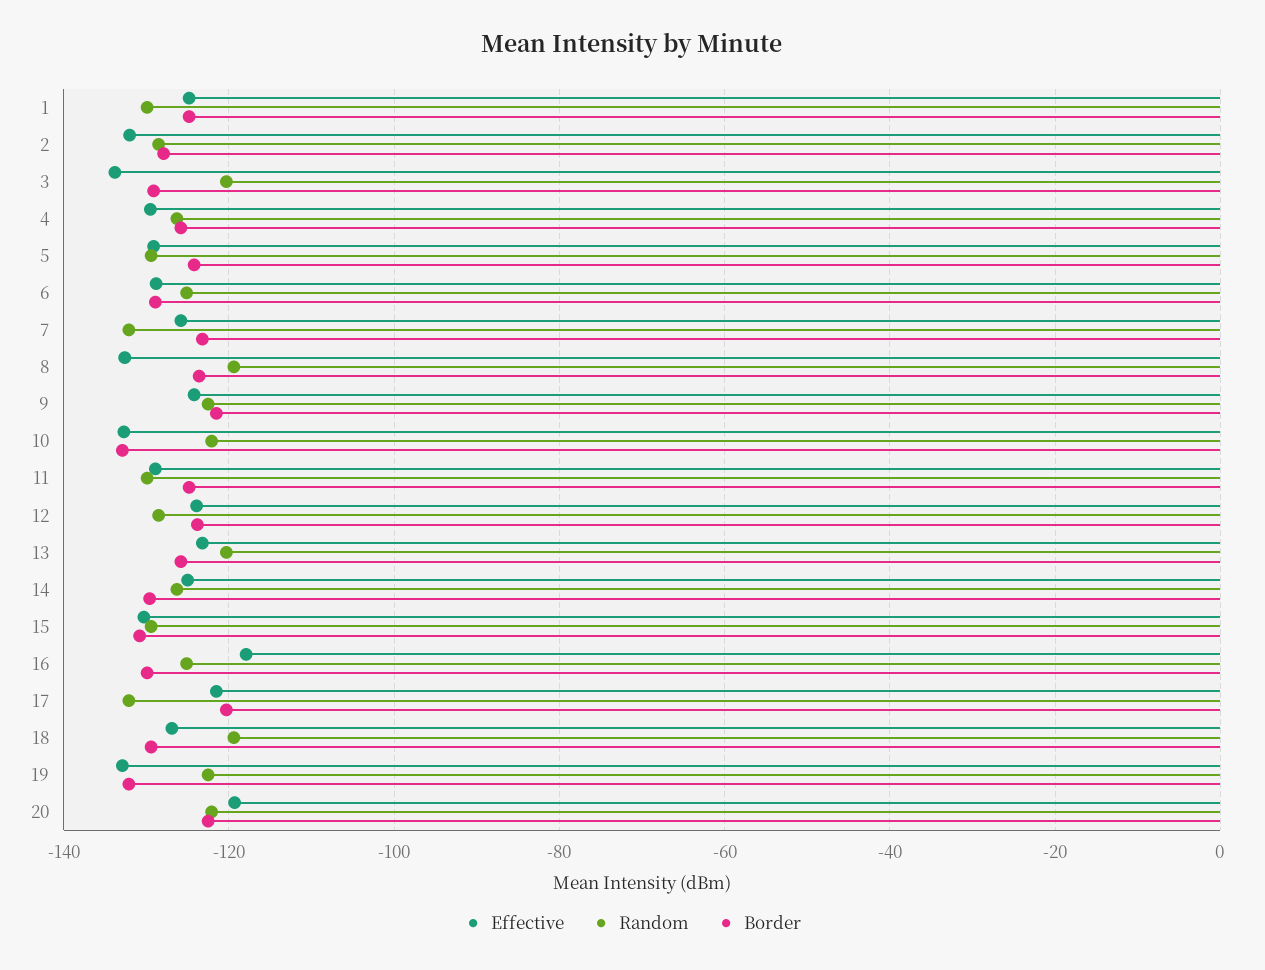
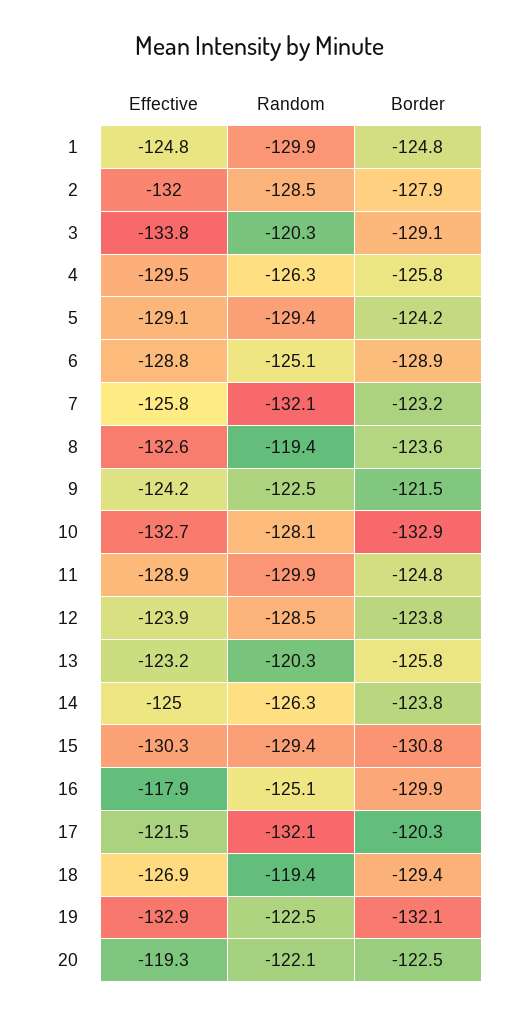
  {
    "Effective": {
      "1": -124.8,
      "2": -132,
      "3": -133.8,
      "4": -129.5,
      "5": -129.1,
      "6": -128.8,
      "7": -125.8,
      "8": -132.6,
      "9": -124.2,
      "10": -132.7,
      "11": -128.9,
      "12": -123.9,
      "13": -123.2,
      "14": -125,
      "15": -130.3,
      "16": -117.9,
      "17": -121.5,
      "18": -126.9,
      "19": -132.9,
      "20": -119.3
    },
    "Random": {
      "1": -129.9,
      "2": -128.5,
      "3": -120.3,
      "4": -126.3,
      "5": -129.4,
      "6": -125.1,
      "7": -132.1,
      "8": -119.4,
      "9": -122.5,
-     "10": -122,
+     "10": -128.1,
      "11": -129.9,
      "12": -128.5,
      "13": -120.3,
      "14": -126.3,
      "15": -129.4,
      "16": -125.1,
      "17": -132.1,
      "18": -119.4,
      "19": -122.5,
      "20": -122.1
    },
    "Border": {
      "1": -124.8,
      "2": -127.9,
      "3": -129.1,
      "4": -125.8,
      "5": -124.2,
      "6": -128.9,
      "7": -123.2,
      "8": -123.6,
      "9": -121.5,
      "10": -132.9,
      "11": -124.8,
      "12": -123.8,
      "13": -125.8,
-     "14": -130,
+     "14": -123.8,
      "15": -130.8,
      "16": -129.9,
      "17": -120.3,
      "18": -129.4,
      "19": -132.1,
      "20": -122.5
    }
  }

